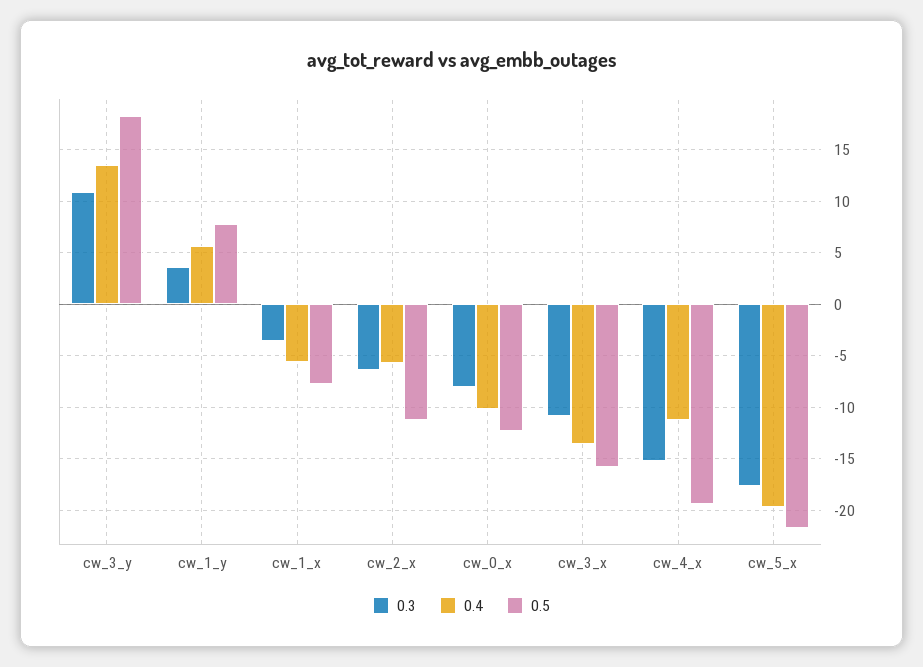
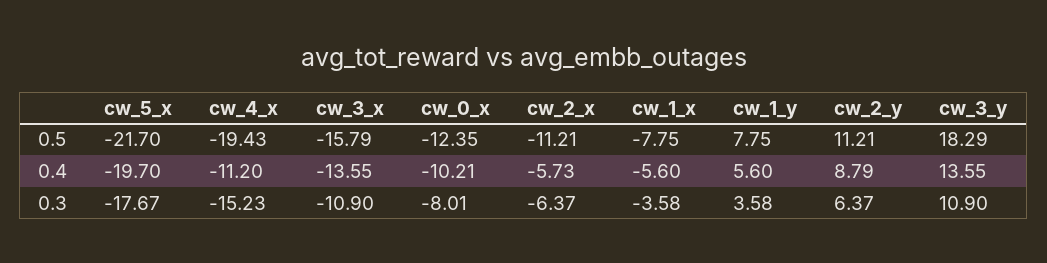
  {
    "0.3": {
      "cw_3_y": 10.9,
      "cw_1_y": 3.58,
      "cw_1_x": -3.58,
      "cw_2_x": -6.37,
      "cw_0_x": -8.01,
      "cw_3_x": -10.9,
      "cw_4_x": -15.23,
-     "cw_5_x": -17.67
+     "cw_5_x": -17.67,
+     "cw_2_y": 6.37
    },
    "0.4": {
      "cw_3_y": 13.55,
      "cw_1_y": 5.6,
      "cw_1_x": -5.6,
      "cw_2_x": -5.73,
      "cw_0_x": -10.21,
      "cw_3_x": -13.55,
      "cw_4_x": -11.2,
-     "cw_5_x": -19.7
+     "cw_5_x": -19.7,
+     "cw_2_y": 8.79
    },
    "0.5": {
      "cw_3_y": 18.29,
      "cw_1_y": 7.75,
      "cw_1_x": -7.75,
      "cw_2_x": -11.21,
      "cw_0_x": -12.35,
      "cw_3_x": -15.79,
      "cw_4_x": -19.43,
-     "cw_5_x": -21.7
+     "cw_5_x": -21.7,
+     "cw_2_y": 11.21
    }
  }

